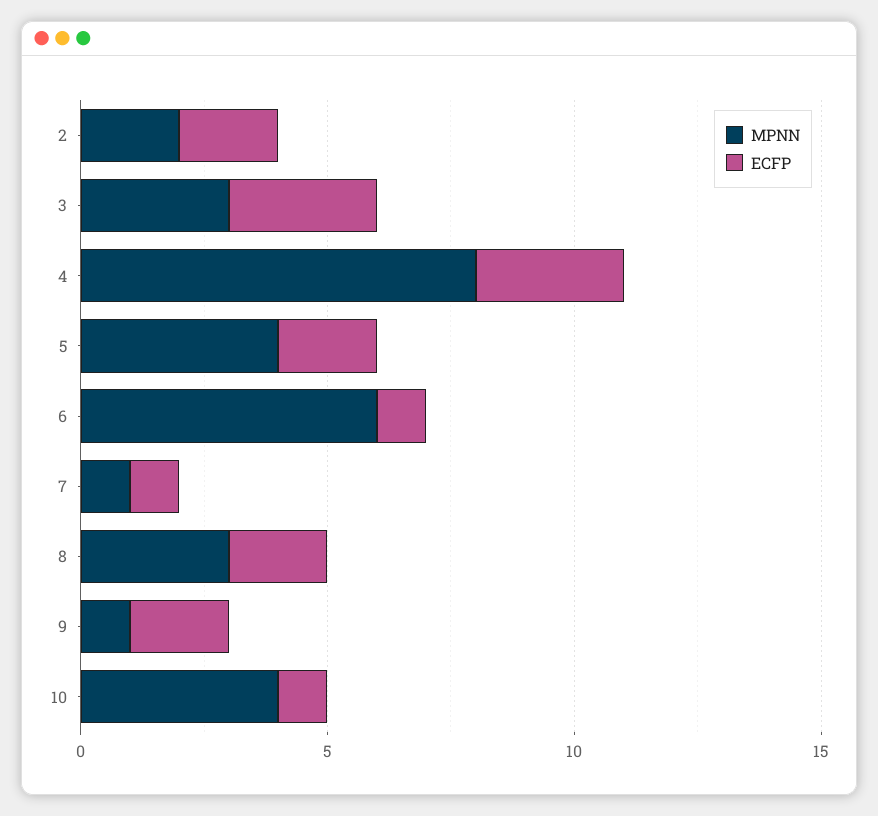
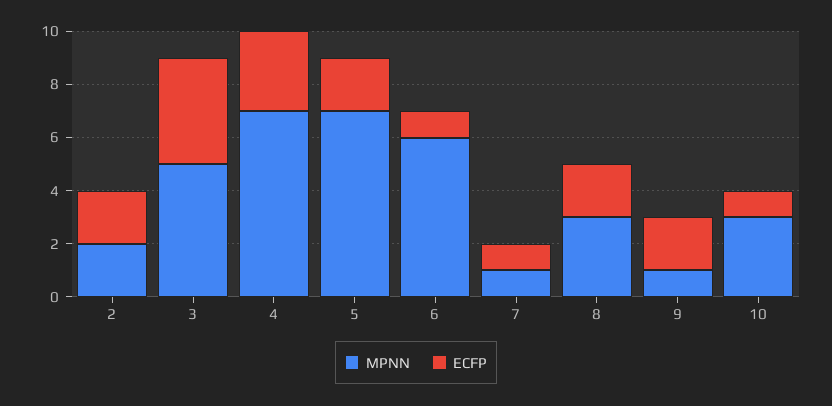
  {
    "MPNN": {
      "2": 2,
-     "3": 3,
+     "3": 5,
-     "4": 8,
+     "4": 7,
-     "5": 4,
+     "5": 7,
      "6": 6,
      "7": 1,
      "8": 3,
      "9": 1,
-     "10": 4
+     "10": 3
    },
    "ECFP": {
      "2": 2,
-     "3": 3,
+     "3": 4,
      "4": 3,
      "5": 2,
      "6": 1,
      "7": 1,
      "8": 2,
      "9": 2,
      "10": 1
    }
  }

